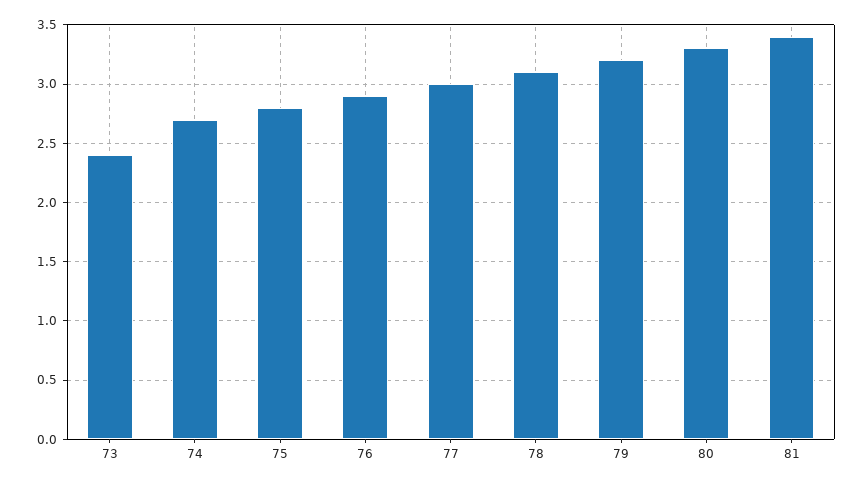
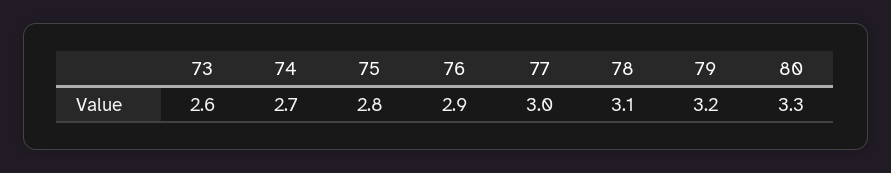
  {
-   "73": 2.4,
+   "73": 2.6,
    "74": 2.7,
    "75": 2.8,
    "76": 2.9,
    "77": 3,
    "78": 3.1,
    "79": 3.2,
-   "80": 3.3,
+   "80": 3.3
-   "81": 3.4
  }

